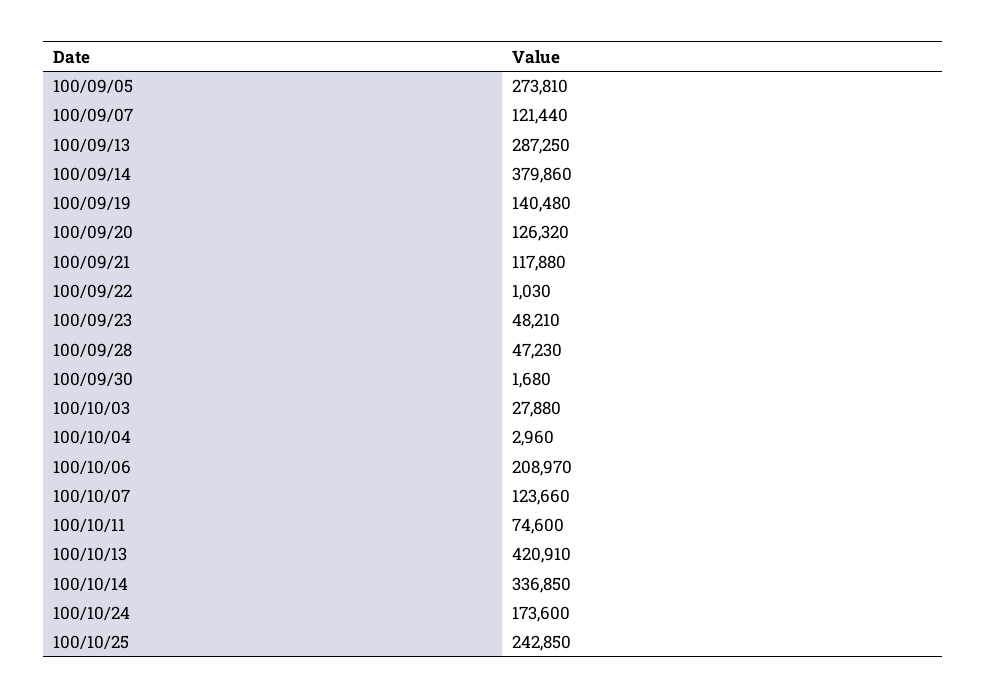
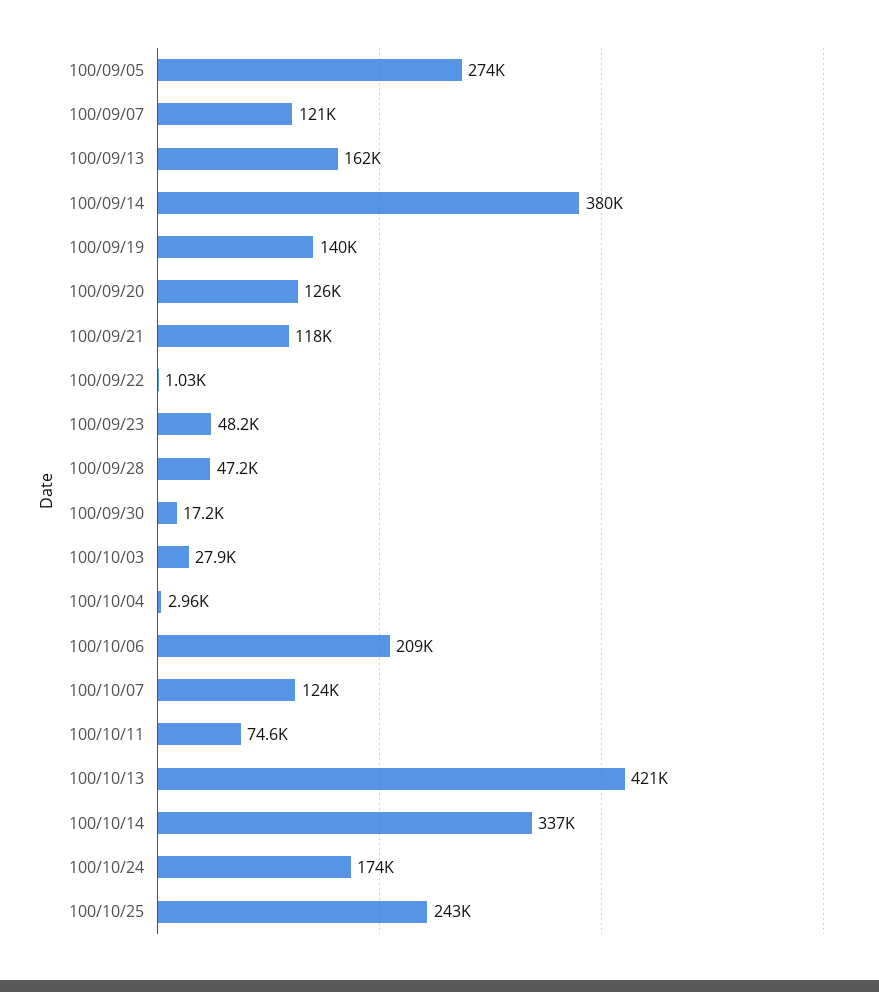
  {
    "100/09/05": 273810,
    "100/09/07": 121440,
-   "100/09/13": 287250,
+   "100/09/13": 162000,
    "100/09/14": 379860,
    "100/09/19": 140480,
    "100/09/20": 126320,
    "100/09/21": 117880,
    "100/09/22": 1030,
    "100/09/23": 48210,
    "100/09/28": 47230,
-   "100/09/30": 1680,
+   "100/09/30": 17200,
    "100/10/03": 27880,
    "100/10/04": 2960,
    "100/10/06": 208970,
    "100/10/07": 123660,
    "100/10/11": 74600,
    "100/10/13": 420910,
    "100/10/14": 336850,
    "100/10/24": 173600,
    "100/10/25": 242850
  }

